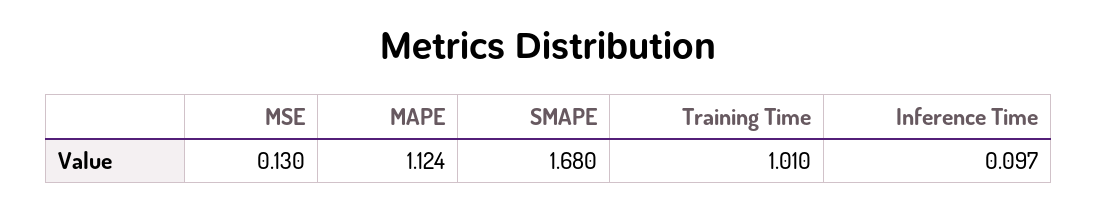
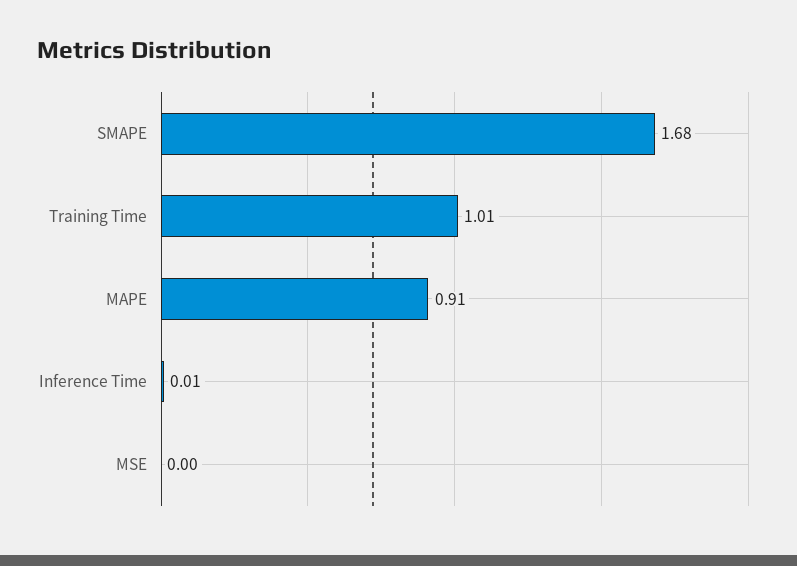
  {
-   "MSE": 0.13,
+   "MSE": 0,
-   "MAPE": 1.124,
+   "MAPE": 0.91,
    "SMAPE": 1.68,
    "Training Time": 1.01,
-   "Inference Time": 0.097
+   "Inference Time": 0.01
  }

